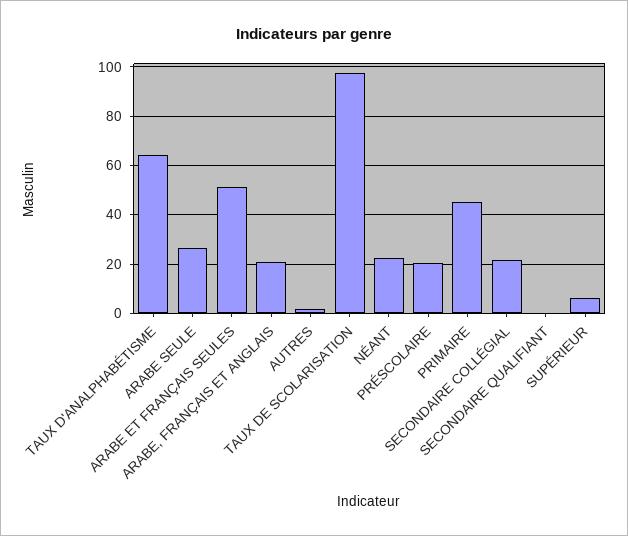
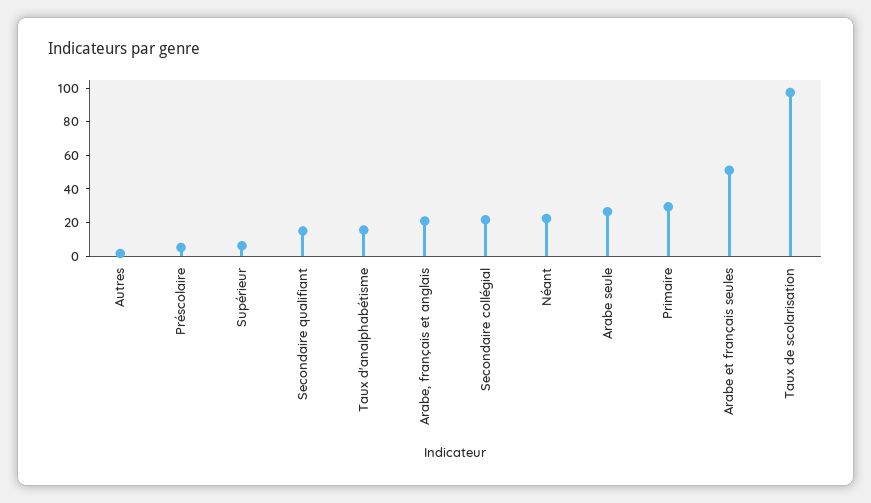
  {
-   "TAUX D'ANALPHABÉTISME": 65,
+   "TAUX D'ANALPHABÉTISME": 15,
    "ARABE SEULE": 27.5,
    "ARABE ET FRANÇAIS SEULES": 50,
    "ARABE, FRANÇAIS ET ANGLAIS": 20,
    "AUTRES": 2.5,
    "TAUX DE SCOLARISATION": 97.5,
    "NÉANT": 22.5,
-   "PRÉSCOLAIRE": 20,
+   "PRÉSCOLAIRE": 5,
-   "PRIMAIRE": 45,
+   "PRIMAIRE": 30,
    "SECONDAIRE COLLÉGIAL": 22.5,
-   "SECONDAIRE QUALIFIANT": 0,
+   "SECONDAIRE QUALIFIANT": 15,
    "SUPÉRIEUR": 5
  }

